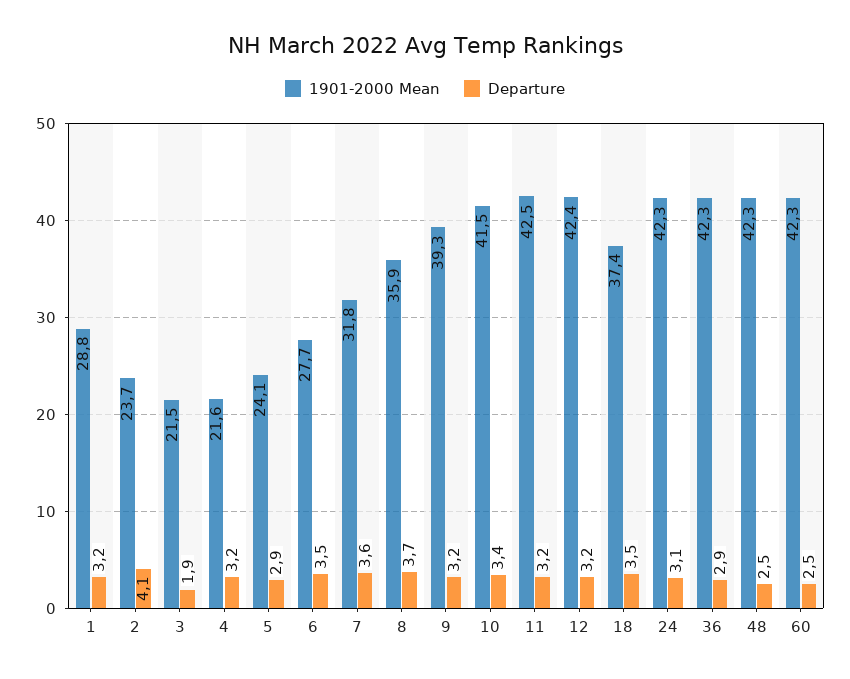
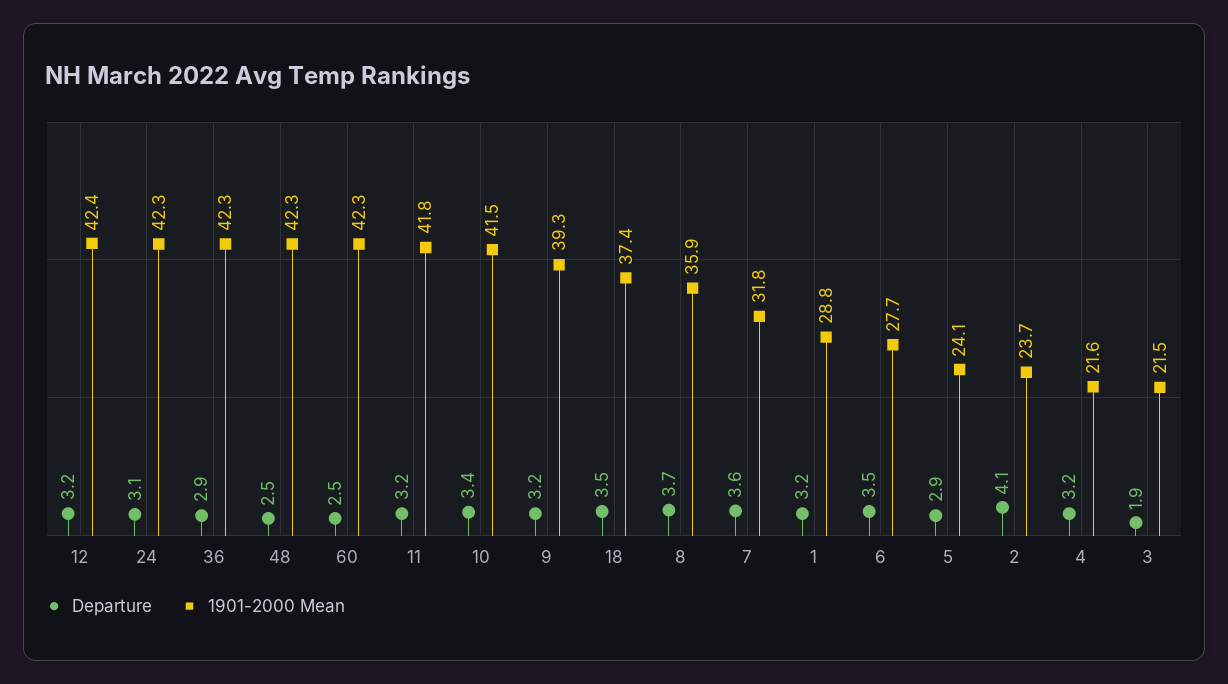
  {
    "1901-2000 Mean": {
      "1": 28.8,
      "2": 23.7,
      "3": 21.5,
      "4": 21.6,
      "5": 24.1,
      "6": 27.7,
      "7": 31.8,
      "8": 35.9,
      "9": 39.3,
      "10": 41.5,
-     "11": 42.5,
+     "11": 41.8,
      "12": 42.4,
      "18": 37.4,
      "24": 42.3,
      "36": 42.3,
      "48": 42.3,
      "60": 42.3
    },
    "Departure": {
      "1": 3.2,
      "2": 4.1,
      "3": 1.9,
      "4": 3.2,
      "5": 2.9,
      "6": 3.5,
      "7": 3.6,
      "8": 3.7,
      "9": 3.2,
      "10": 3.4,
      "11": 3.2,
      "12": 3.2,
      "18": 3.5,
      "24": 3.1,
      "36": 2.9,
      "48": 2.5,
      "60": 2.5
    }
  }

